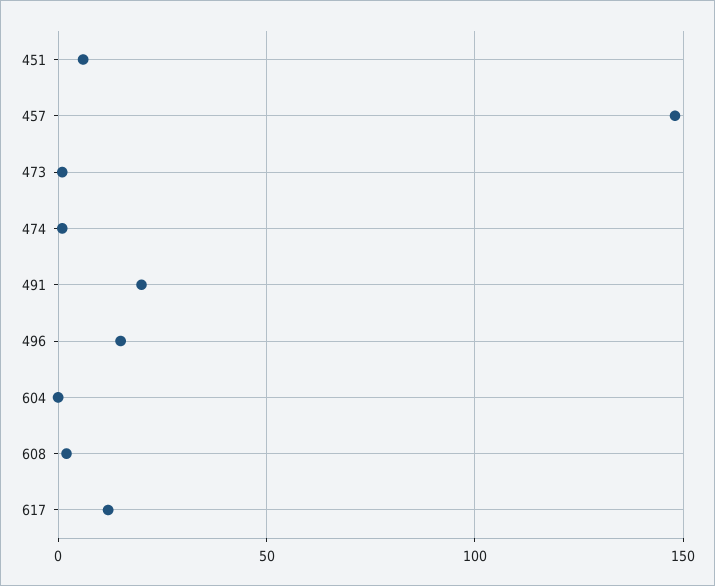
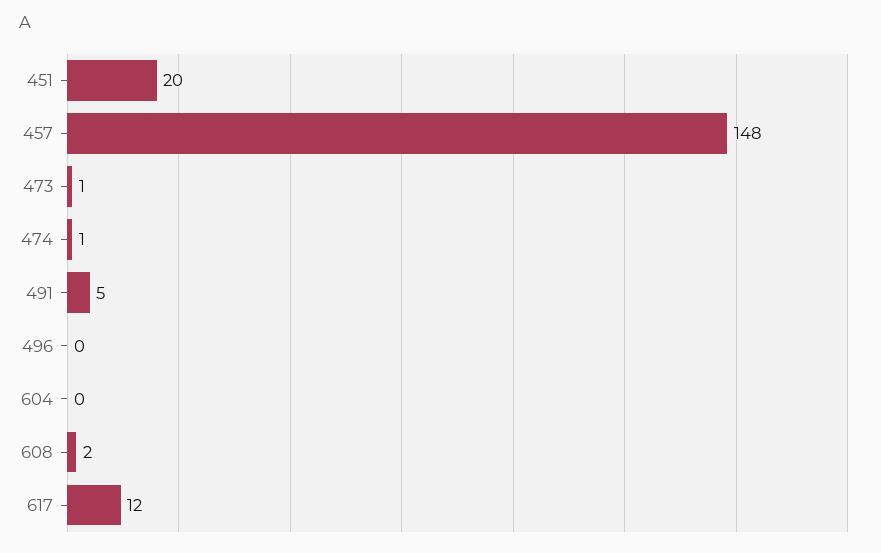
  {
-   "451": 5,
+   "451": 20,
    "457": 148,
    "473": 1,
    "474": 1,
-   "491": 20,
+   "491": 5,
-   "496": 15,
+   "496": 0,
    "604": 0,
    "608": 2,
    "617": 12
  }

